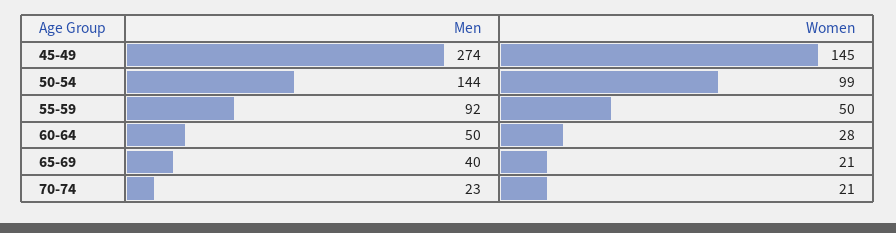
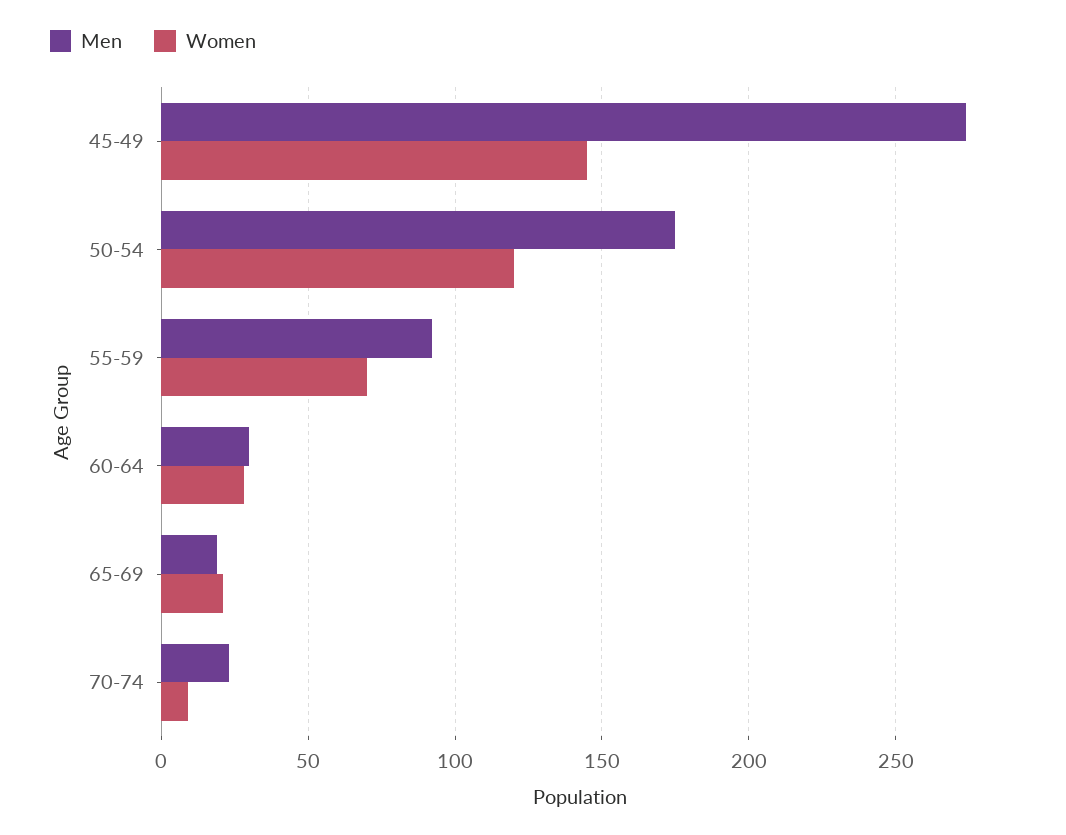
  {
    "Men": {
      "45-49": 274,
-     "50-54": 144,
+     "50-54": 175,
      "55-59": 92,
-     "60-64": 50,
+     "60-64": 30,
-     "65-69": 40,
+     "65-69": 20,
      "70-74": 23
    },
    "Women": {
      "45-49": 145,
-     "50-54": 99,
+     "50-54": 120,
-     "55-59": 50,
+     "55-59": 70,
      "60-64": 28,
      "65-69": 21,
-     "70-74": 21
+     "70-74": 10
    }
  }

